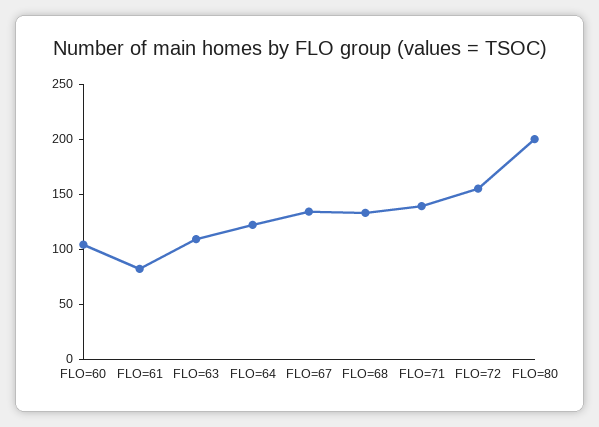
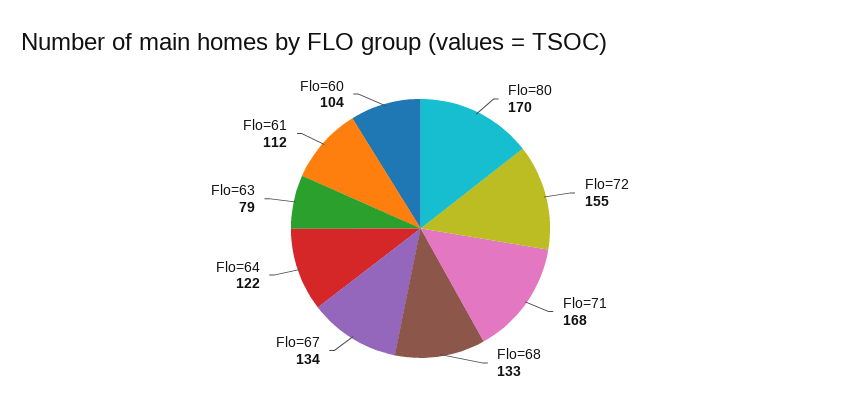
  {
    "FLO=60": 104,
-   "FLO=61": 80,
+   "FLO=61": 112,
-   "FLO=63": 110,
+   "FLO=63": 79,
    "FLO=64": 122,
    "FLO=67": 134,
    "FLO=68": 133,
-   "FLO=71": 140,
+   "FLO=71": 168,
    "FLO=72": 155,
-   "FLO=80": 200
+   "FLO=80": 170
  }

